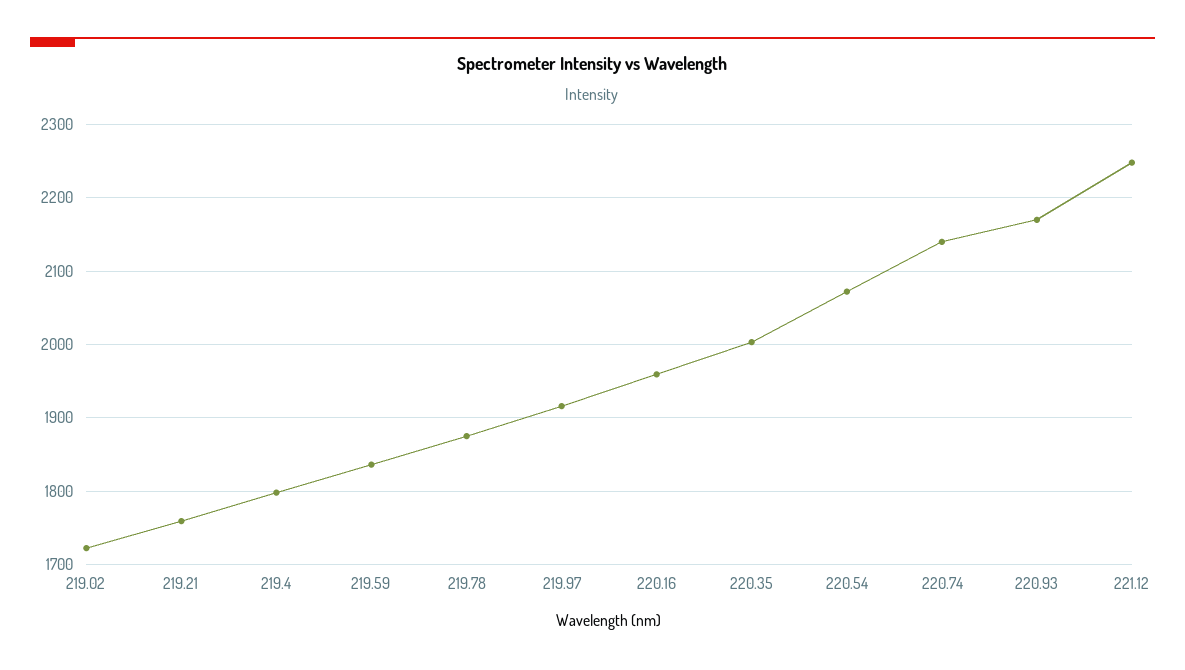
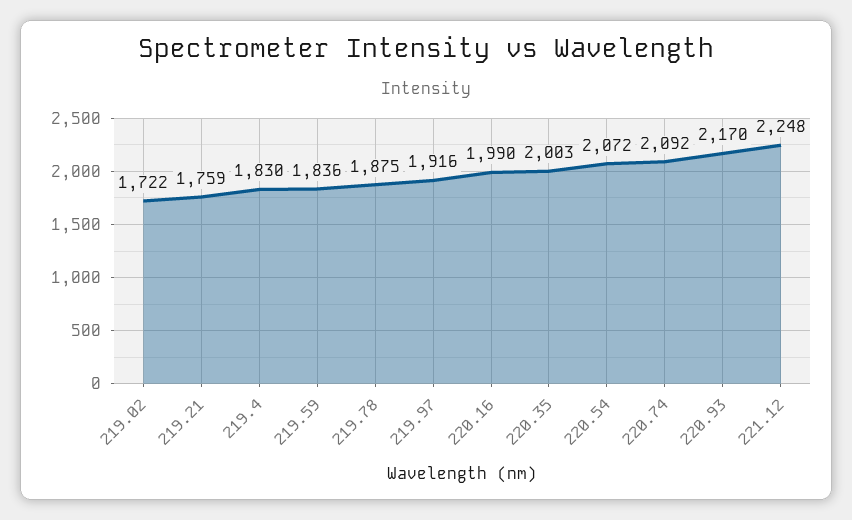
  {
    "219.02": 1722,
    "219.21": 1759,
-   "219.4": 1800,
+   "219.4": 1830,
    "219.59": 1836,
    "219.78": 1875,
    "219.97": 1916,
-   "220.16": 1960,
+   "220.16": 1990,
    "220.35": 2003,
    "220.54": 2072,
-   "220.74": 2140,
+   "220.74": 2092,
    "220.93": 2170,
    "221.12": 2248
  }

